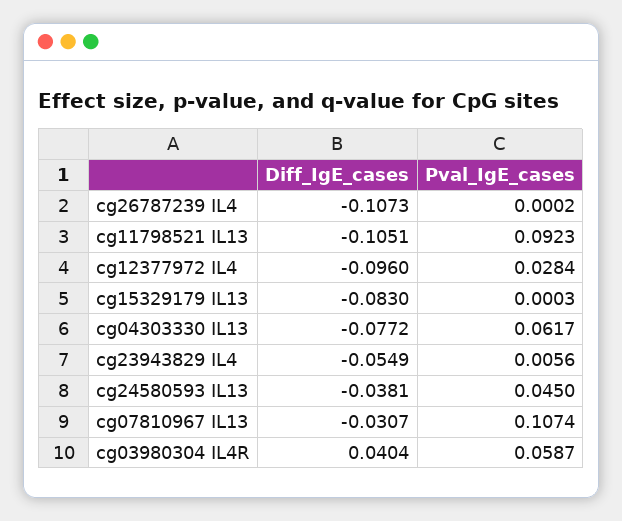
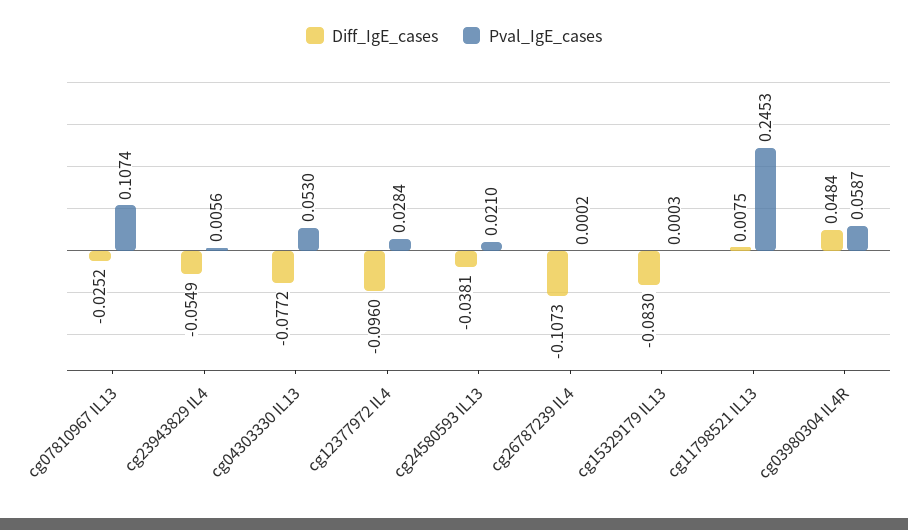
  {
    "Diff_IgE_cases": {
      "cg26787239 IL4": -0.1073,
-     "cg11798521 IL13": -0.1051,
+     "cg11798521 IL13": 0.0075,
      "cg12377972 IL4": -0.096,
      "cg15329179 IL13": -0.083,
      "cg04303330 IL13": -0.0772,
      "cg23943829 IL4": -0.0549,
      "cg24580593 IL13": -0.0381,
-     "cg07810967 IL13": -0.0307,
+     "cg07810967 IL13": -0.0252,
-     "cg03980304 IL4R": 0.0404
+     "cg03980304 IL4R": 0.0484
    },
    "Pval_IgE_cases": {
      "cg26787239 IL4": 0.0002,
-     "cg11798521 IL13": 0.0923,
+     "cg11798521 IL13": 0.2453,
      "cg12377972 IL4": 0.0284,
      "cg15329179 IL13": 0.0003,
-     "cg04303330 IL13": 0.0617,
+     "cg04303330 IL13": 0.053,
      "cg23943829 IL4": 0.0056,
-     "cg24580593 IL13": 0.045,
+     "cg24580593 IL13": 0.021,
      "cg07810967 IL13": 0.1074,
      "cg03980304 IL4R": 0.0587
    }
  }

